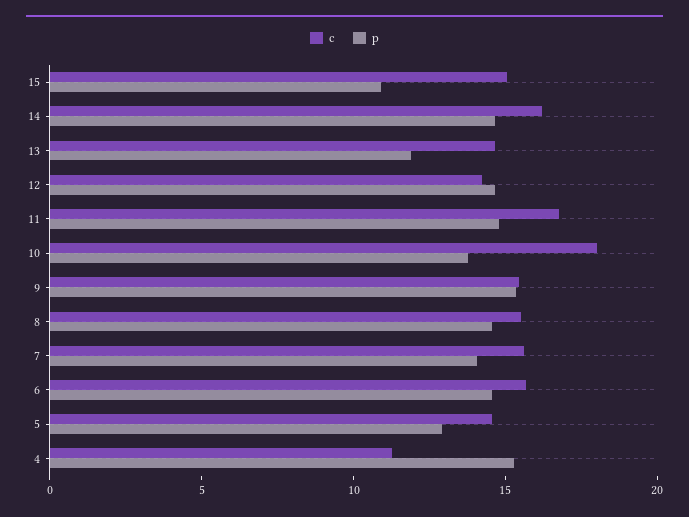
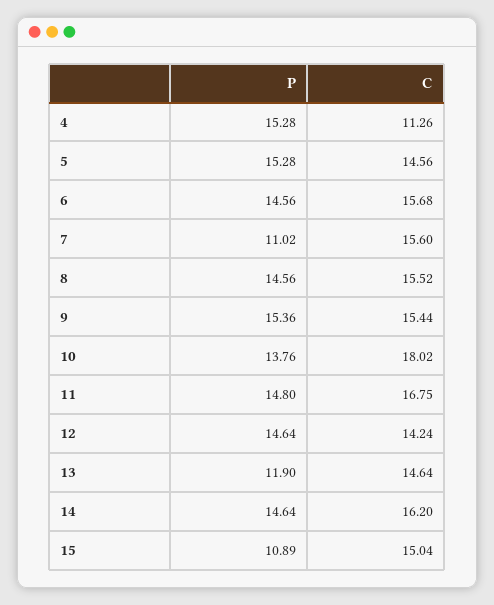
  {
    "c": {
      "15": 15.04,
      "14": 16.2,
      "13": 14.64,
      "12": 14.24,
      "11": 16.75,
      "10": 18.02,
      "9": 15.44,
      "8": 15.52,
      "7": 15.6,
      "6": 15.68,
      "5": 14.56,
      "4": 11.26
    },
    "p": {
      "15": 10.89,
      "14": 14.64,
      "13": 11.9,
      "12": 14.64,
      "11": 14.8,
      "10": 13.76,
      "9": 15.36,
      "8": 14.56,
-     "7": 14,
+     "7": 11.02,
      "6": 14.56,
-     "5": 13,
+     "5": 15.28,
      "4": 15.28
    }
  }

